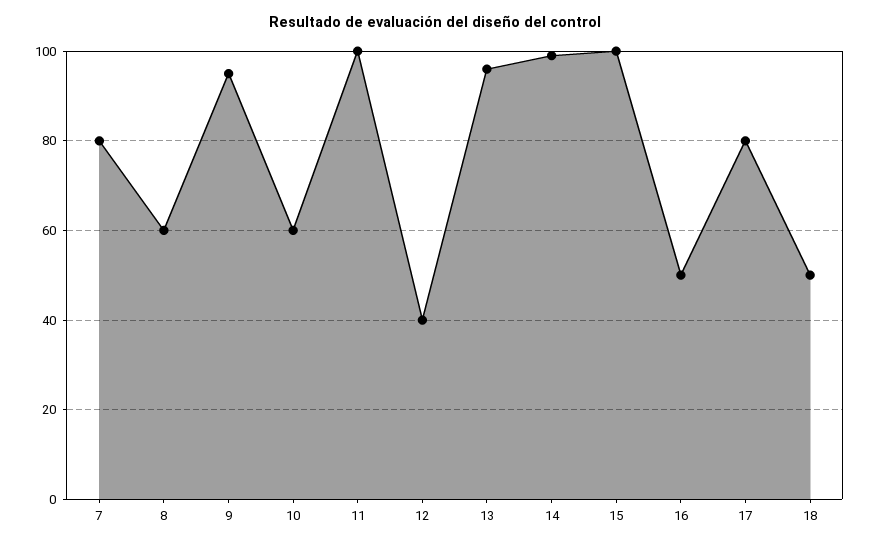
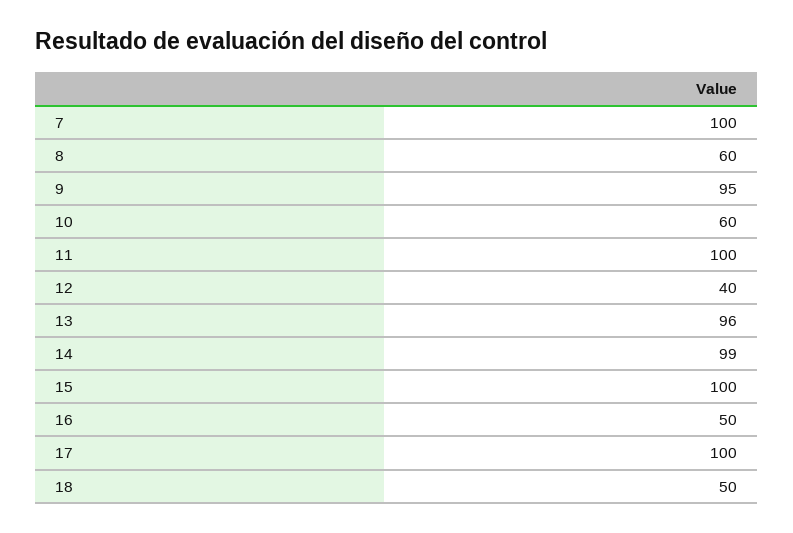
  {
-   "7": 80,
+   "7": 100,
    "8": 60,
    "9": 95,
    "10": 60,
    "11": 100,
    "12": 40,
    "13": 96,
    "14": 99,
    "15": 100,
    "16": 50,
-   "17": 80,
+   "17": 100,
    "18": 50
  }

